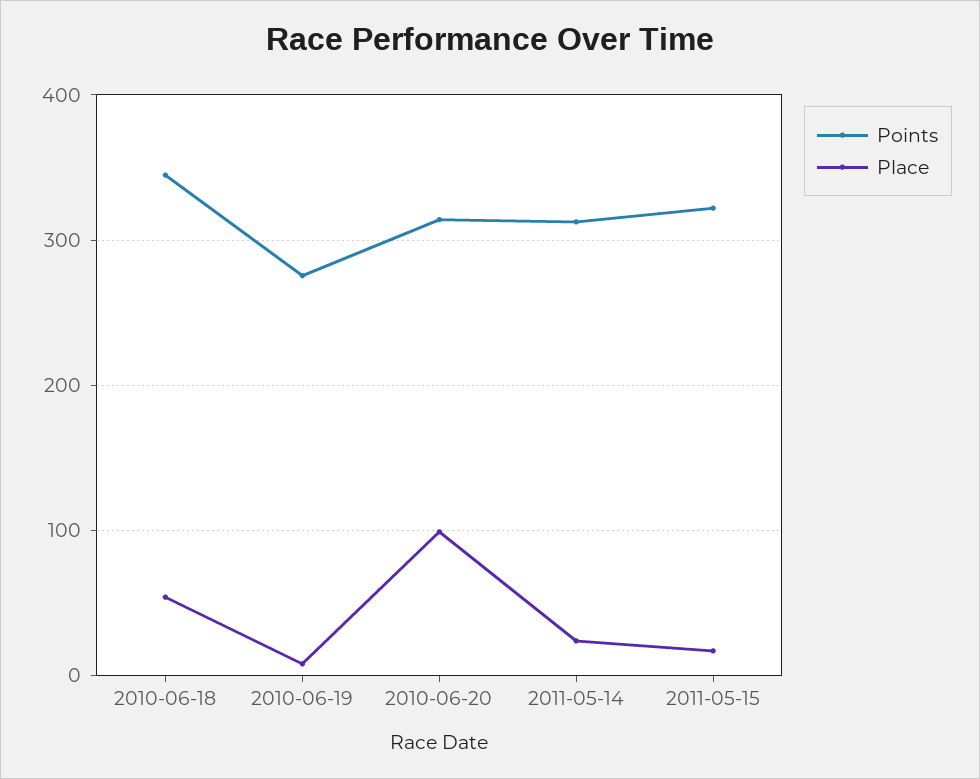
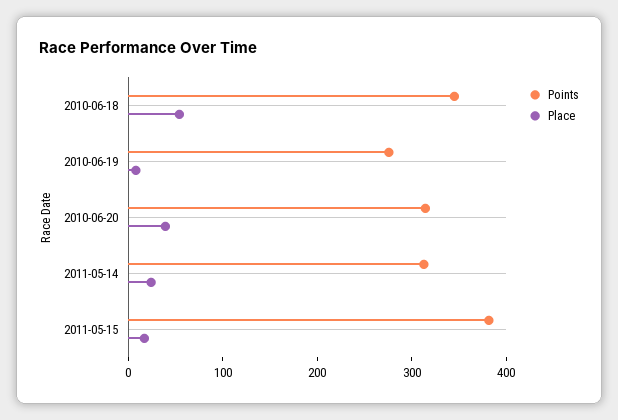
  {
    "Points": {
      "2010-06-18": 340,
      "2010-06-19": 280,
      "2010-06-20": 310,
      "2011-05-14": 310,
-     "2011-05-15": 320
+     "2011-05-15": 380
    },
    "Place": {
      "2010-06-18": 50,
      "2010-06-19": 10,
-     "2010-06-20": 100,
+     "2010-06-20": 40,
      "2011-05-14": 20,
      "2011-05-15": 20
    }
  }

